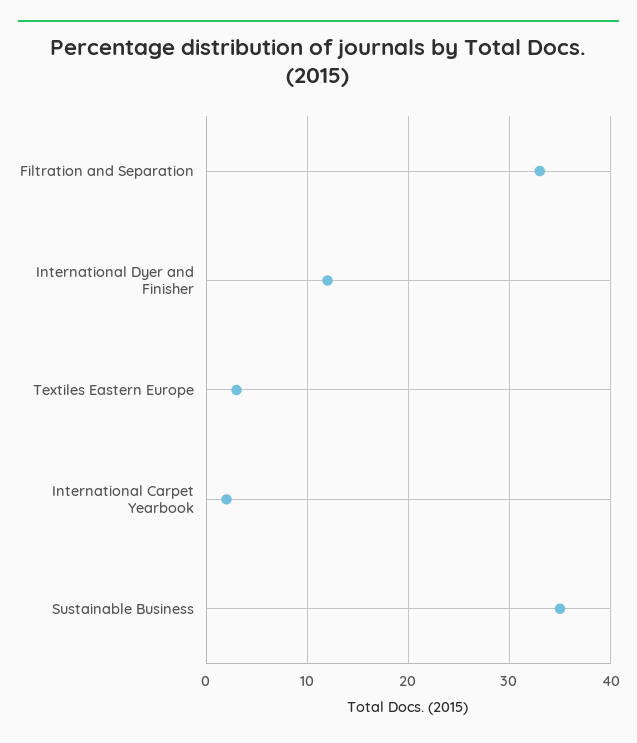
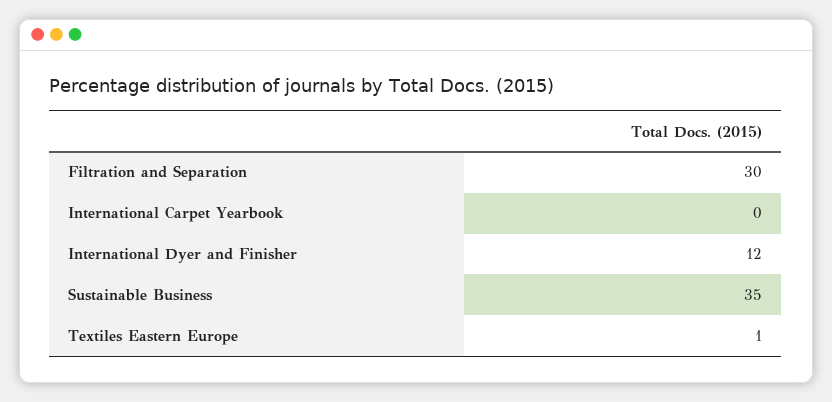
  {
-   "Filtration and Separation": 33,
+   "Filtration and Separation": 30,
    "International Dyer and Finisher": 12,
-   "Textiles Eastern Europe": 3,
+   "Textiles Eastern Europe": 1,
-   "International Carpet Yearbook": 2,
+   "International Carpet Yearbook": 0,
    "Sustainable Business": 35
  }

